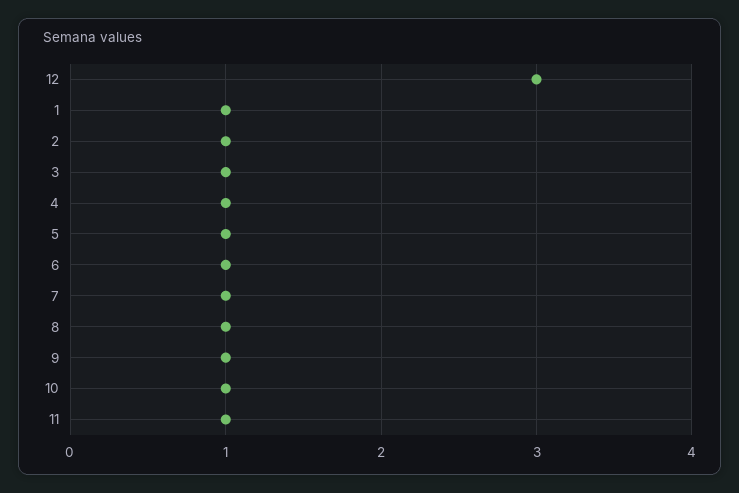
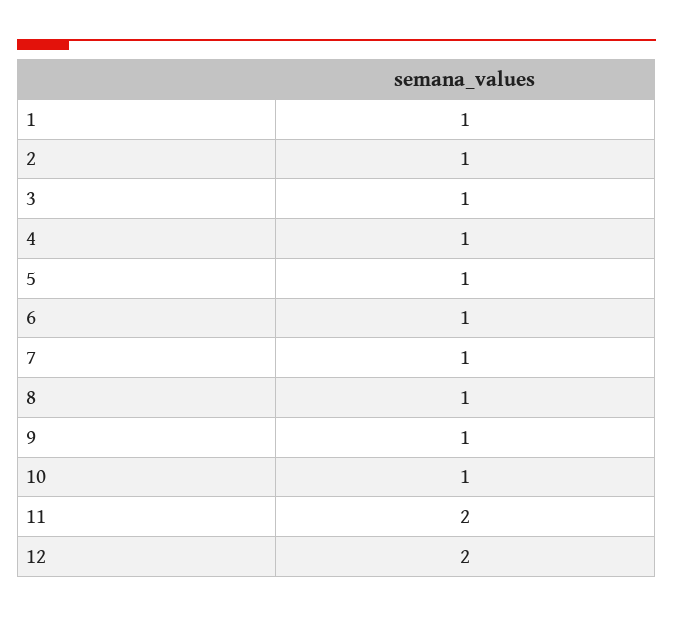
  {
-   "12": 3,
+   "12": 2,
    "1": 1,
    "2": 1,
    "3": 1,
    "4": 1,
    "5": 1,
    "6": 1,
    "7": 1,
    "8": 1,
    "9": 1,
    "10": 1,
-   "11": 1
+   "11": 2
  }

